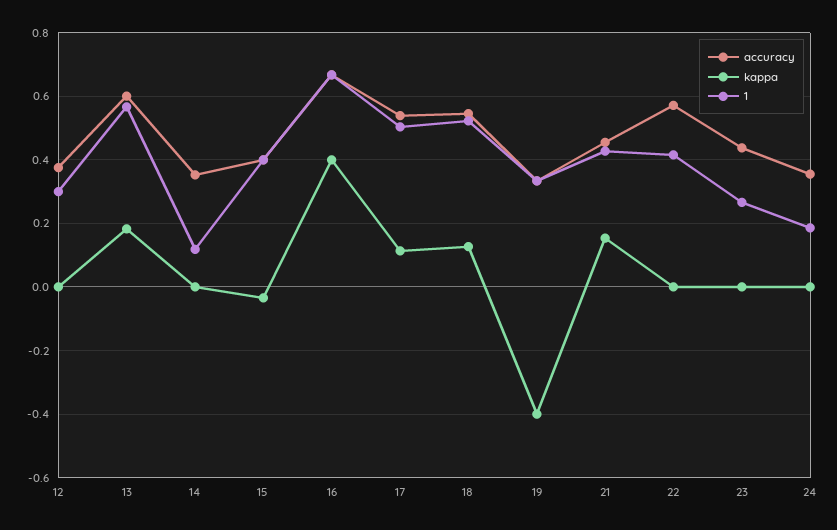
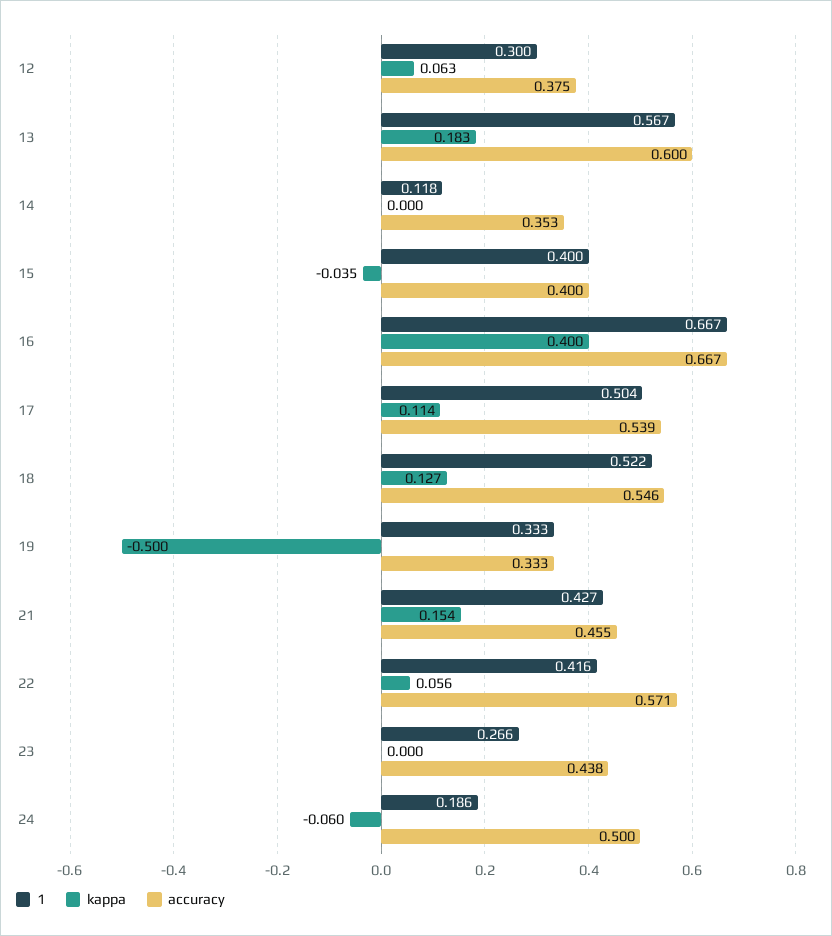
  {
    "accuracy": {
      "12": 0.375,
      "13": 0.6,
      "14": 0.353,
      "15": 0.4,
      "16": 0.667,
      "17": 0.539,
      "18": 0.546,
      "19": 0.333,
      "21": 0.455,
      "22": 0.571,
      "23": 0.438,
-     "24": 0.36
+     "24": 0.5
    },
    "kappa": {
-     "12": 0,
+     "12": 0.063,
      "13": 0.183,
      "14": 0,
      "15": -0.035,
      "16": 0.4,
      "17": 0.114,
      "18": 0.127,
-     "19": -0.4,
+     "19": -0.5,
      "21": 0.154,
-     "22": 0,
+     "22": 0.056,
      "23": 0,
-     "24": 0
+     "24": -0.06
    },
    "1": {
      "12": 0.3,
      "13": 0.567,
      "14": 0.118,
      "15": 0.4,
      "16": 0.667,
      "17": 0.504,
      "18": 0.522,
      "19": 0.333,
      "21": 0.427,
      "22": 0.416,
      "23": 0.266,
      "24": 0.186
    }
  }

